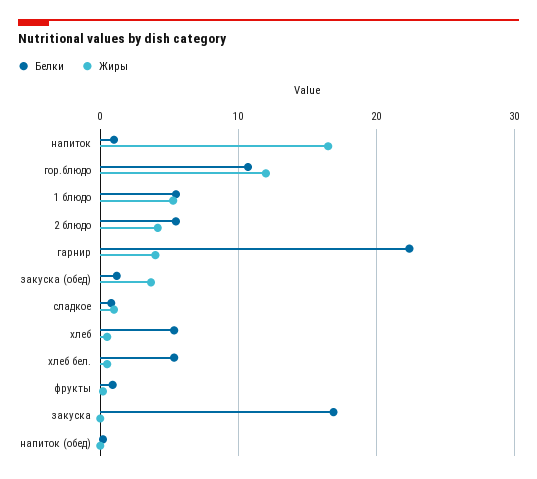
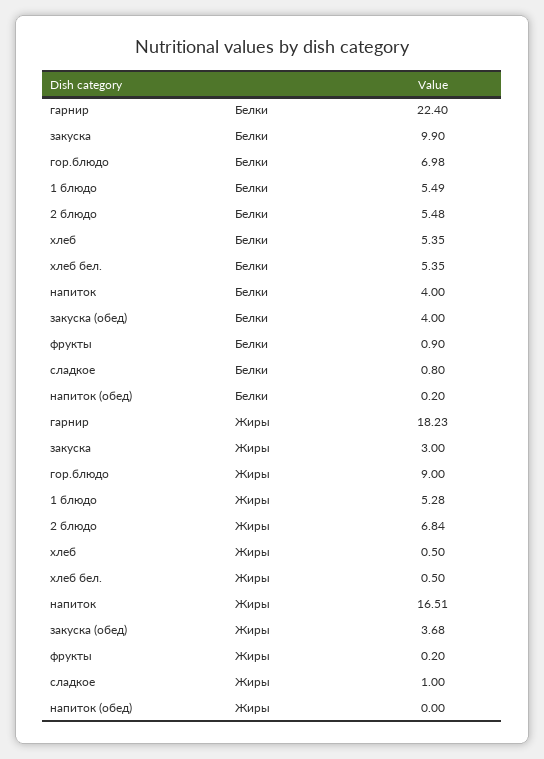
  {
    "Белки": {
-     "напиток": 1,
+     "напиток": 4,
-     "гор.блюдо": 11,
+     "гор.блюдо": 6.98,
      "1 блюдо": 5.49,
      "2 блюдо": 5.48,
      "гарнир": 22.4,
-     "закуска (обед)": 1,
+     "закуска (обед)": 4,
      "сладкое": 0.8,
      "хлеб": 5.35,
      "хлеб бел.": 5.35,
      "фрукты": 0.9,
-     "закуска": 17,
+     "закуска": 9.9,
      "напиток (обед)": 0.2
    },
    "Жиры": {
      "напиток": 16.51,
-     "гор.блюдо": 12,
+     "гор.блюдо": 9,
      "1 блюдо": 5.28,
-     "2 блюдо": 4,
+     "2 блюдо": 6.84,
-     "гарнир": 4,
+     "гарнир": 18.23,
      "закуска (обед)": 3.68,
      "сладкое": 1,
      "хлеб": 0.5,
      "хлеб бел.": 0.5,
      "фрукты": 0.2,
-     "закуска": 0,
+     "закуска": 3,
      "напиток (обед)": 0
    }
  }

